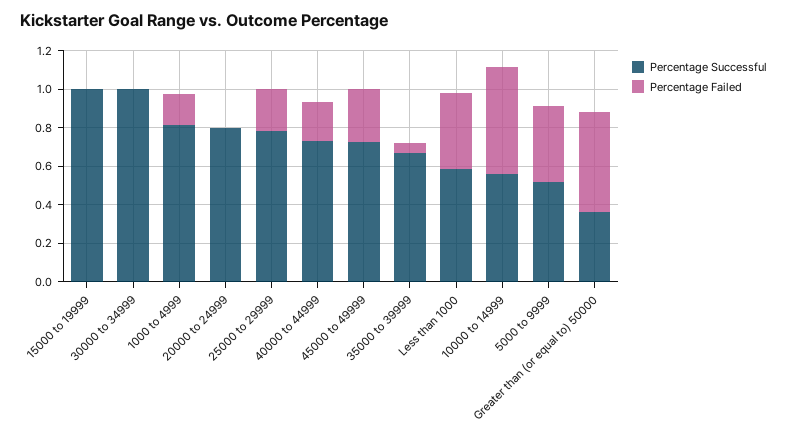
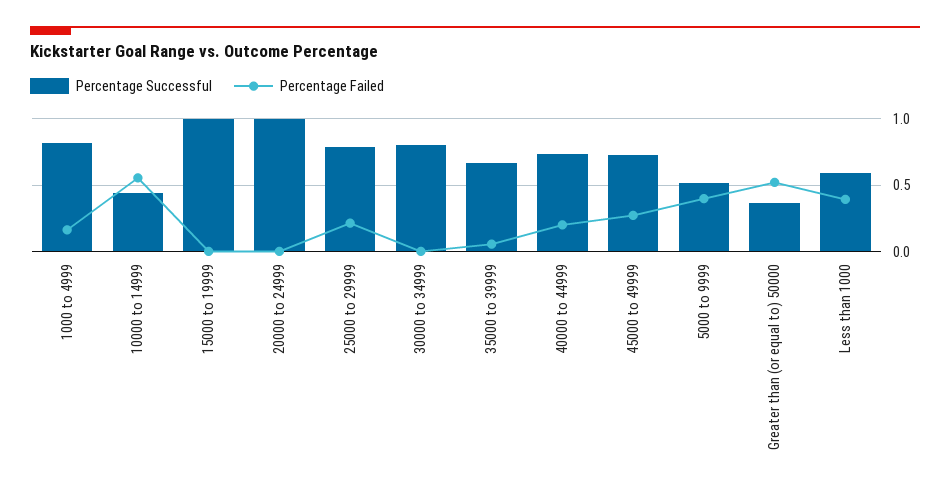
  {
    "Percentage Successful": {
      "15000 to 19999": 1,
-     "30000 to 34999": 1,
+     "30000 to 34999": 0.8,
      "1000 to 4999": 0.8,
-     "20000 to 24999": 0.8,
+     "20000 to 24999": 1,
      "25000 to 29999": 0.8,
      "40000 to 44999": 0.75,
      "45000 to 49999": 0.75,
      "35000 to 39999": 0.65,
      "Less than 1000": 0.6,
-     "10000 to 14999": 0.55,
+     "10000 to 14999": 0.45,
      "5000 to 9999": 0.5,
      "Greater than (or equal to) 50000": 0.35
    },
    "Percentage Failed": {
      "15000 to 19999": 0,
      "30000 to 34999": 0,
      "1000 to 4999": 0.15,
      "20000 to 24999": 0,
      "25000 to 29999": 0.2,
      "40000 to 44999": 0.2,
      "45000 to 49999": 0.25,
      "35000 to 39999": 0.05,
      "Less than 1000": 0.4,
      "10000 to 14999": 0.55,
      "5000 to 9999": 0.4,
      "Greater than (or equal to) 50000": 0.5
    }
  }

